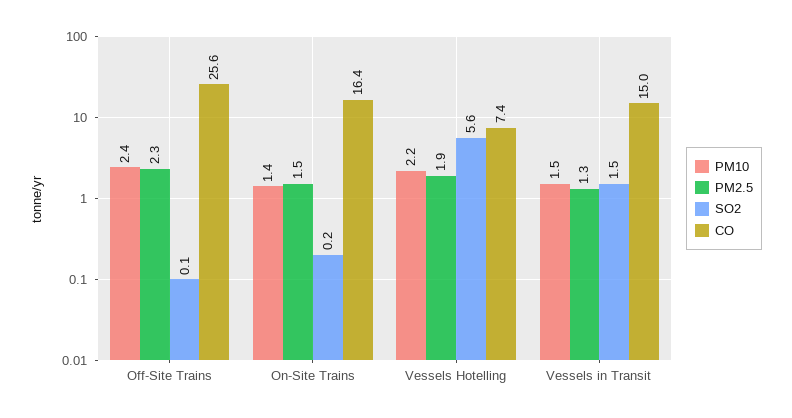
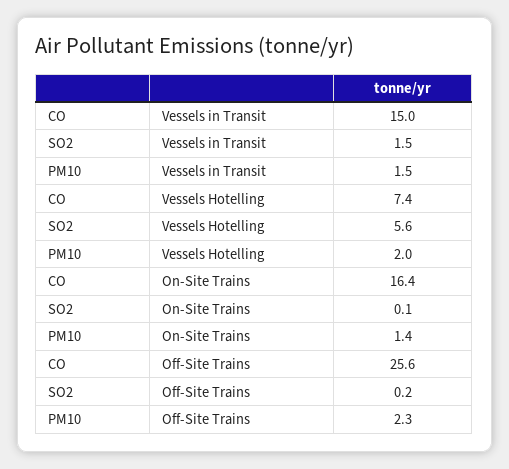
  {
    "PM10": {
-     "Off-Site Trains": 2.4,
+     "Off-Site Trains": 2.3,
      "On-Site Trains": 1.4,
-     "Vessels Hotelling": 2.2,
+     "Vessels Hotelling": 2,
      "Vessels in Transit": 1.5
    },
-   "PM2.5": {
-     "Off-Site Trains": 2.3,
-     "On-Site Trains": 1.5,
-     "Vessels Hotelling": 1.9,
-     "Vessels in Transit": 1.3
-   },
    "SO2": {
-     "Off-Site Trains": 0.1,
+     "Off-Site Trains": 0.2,
-     "On-Site Trains": 0.2,
+     "On-Site Trains": 0.1,
      "Vessels Hotelling": 5.6,
      "Vessels in Transit": 1.5
    },
    "CO": {
      "Off-Site Trains": 25.6,
      "On-Site Trains": 16.4,
      "Vessels Hotelling": 7.4,
      "Vessels in Transit": 15
    }
  }

